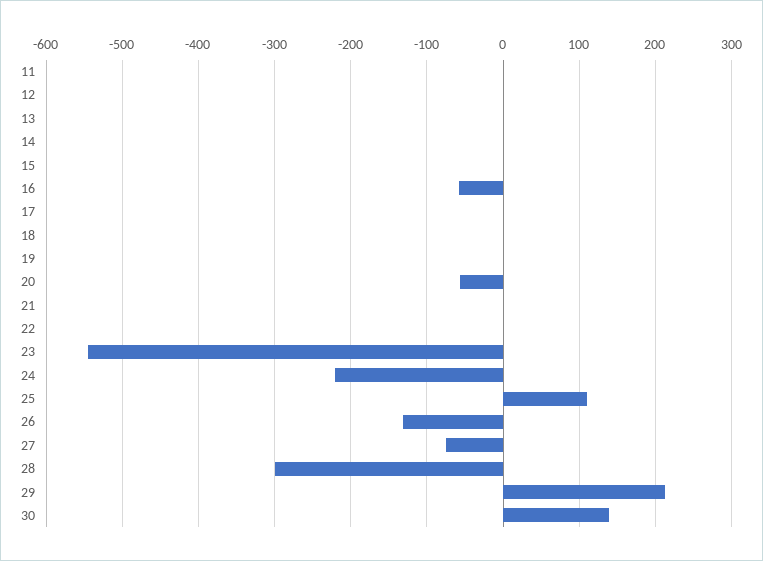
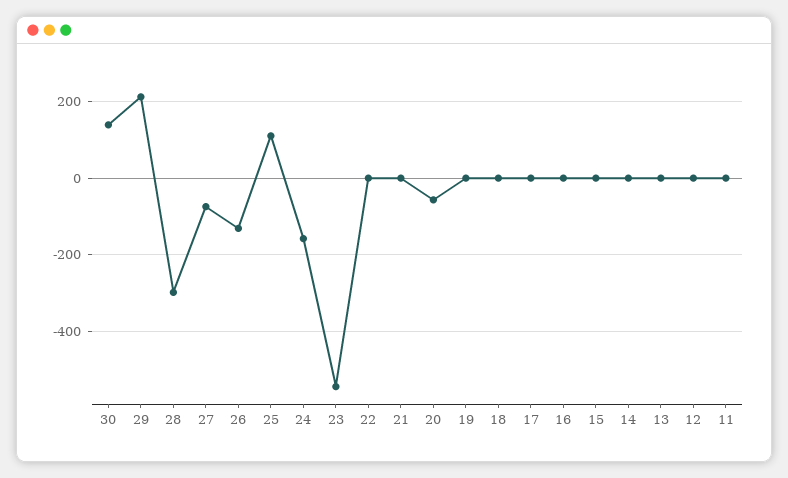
  {
    "11": 0,
    "12": 0,
    "13": 0,
    "14": 0,
    "15": 0,
-   "16": -60,
+   "16": 0,
    "17": 0,
    "18": 0,
    "19": 0,
    "20": -60,
    "21": 0,
    "22": 0,
    "23": -550,
-   "24": -220,
+   "24": -160,
    "25": 110,
    "26": -130,
    "27": -70,
    "28": -300,
    "29": 210,
    "30": 140
  }

